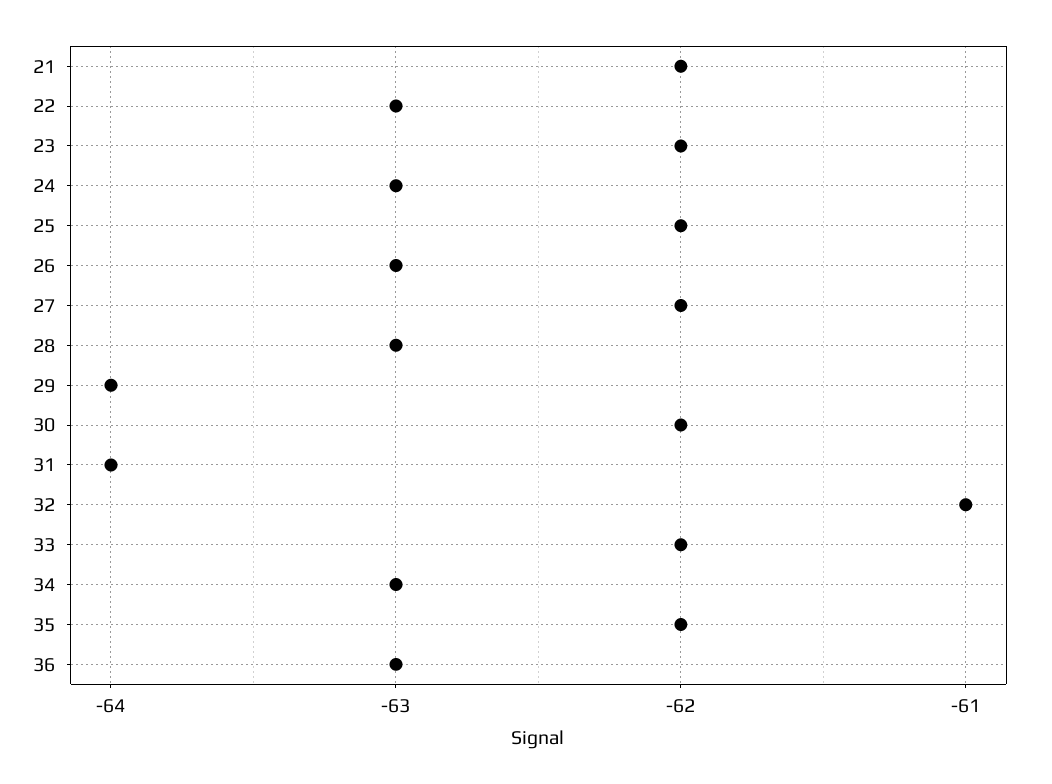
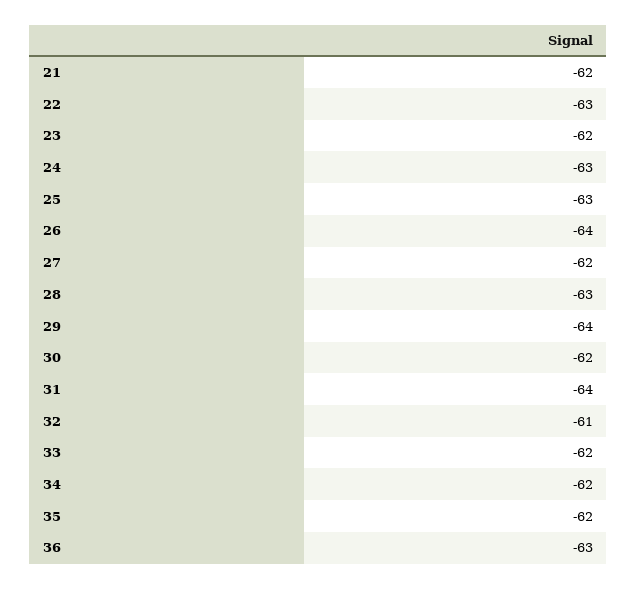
  {
    "21": -62,
    "22": -63,
    "23": -62,
    "24": -63,
-   "25": -62,
+   "25": -63,
-   "26": -63,
+   "26": -64,
    "27": -62,
    "28": -63,
    "29": -64,
    "30": -62,
    "31": -64,
    "32": -61,
    "33": -62,
-   "34": -63,
+   "34": -62,
    "35": -62,
    "36": -63
  }

